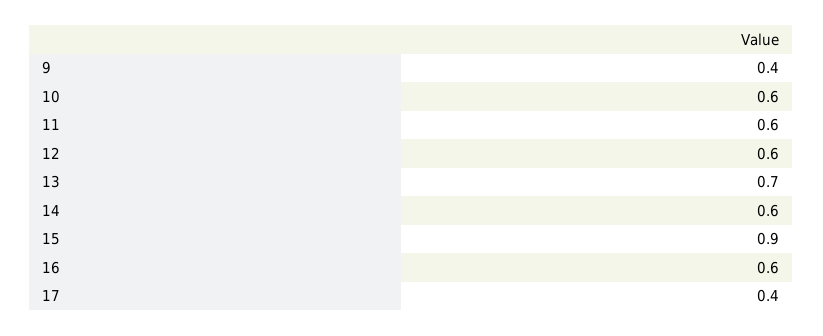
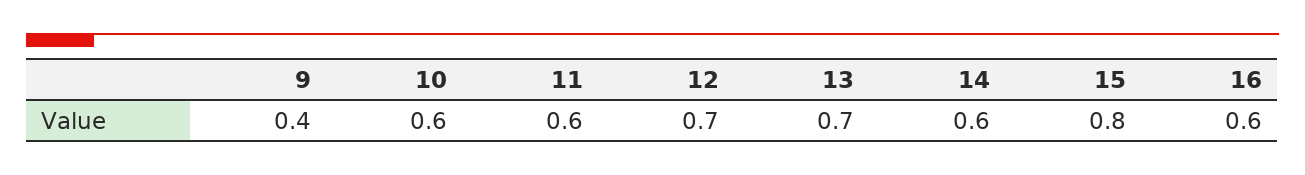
  {
    "9": 0.4,
    "10": 0.6,
    "11": 0.6,
-   "12": 0.6,
+   "12": 0.7,
    "13": 0.7,
    "14": 0.6,
-   "15": 0.9,
+   "15": 0.8,
-   "16": 0.6,
+   "16": 0.6
-   "17": 0.4
  }

